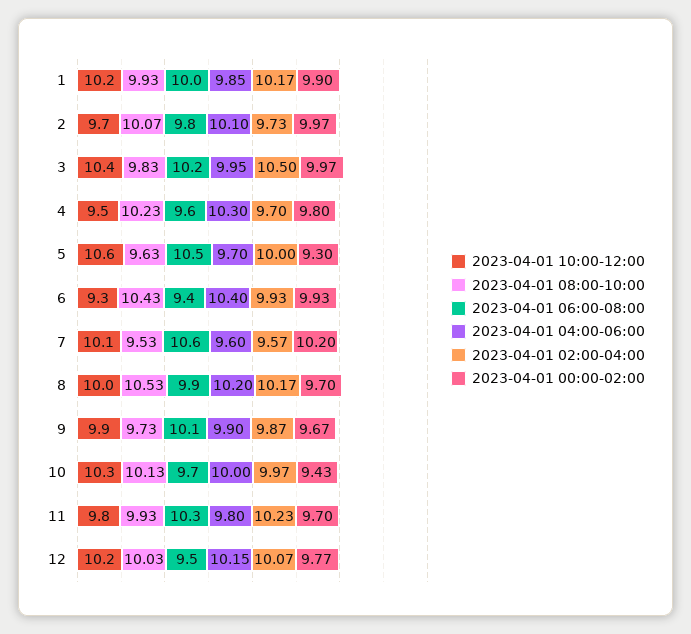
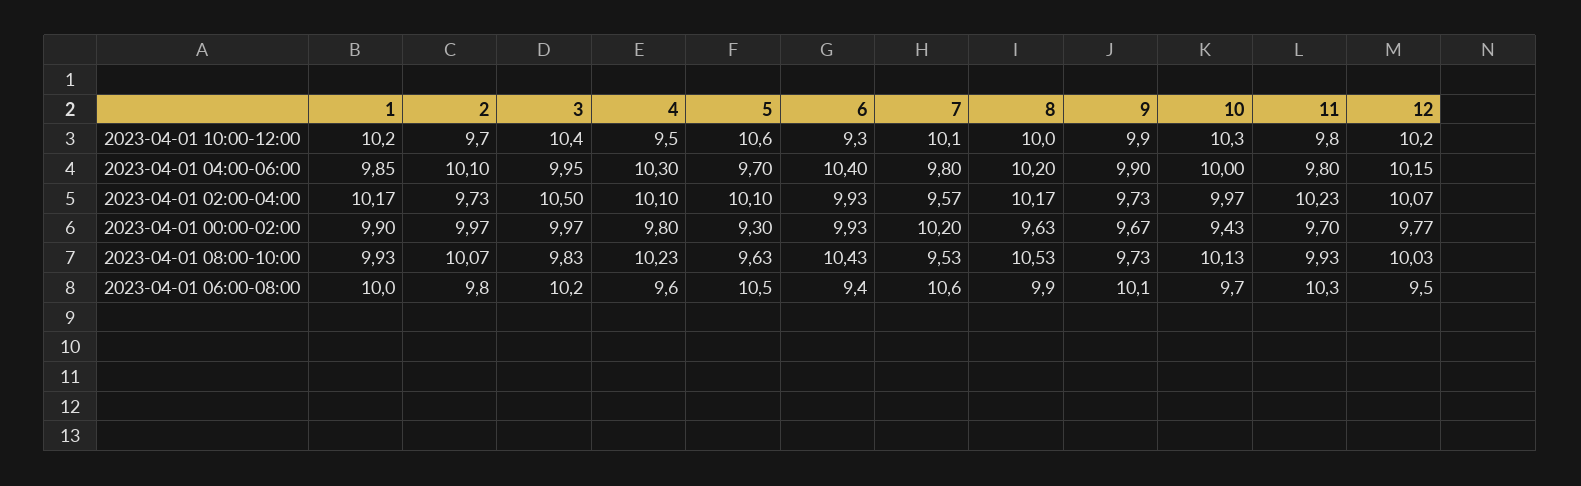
  {
    "2023-04-01 10:00-12:00": {
      "1": 10.2,
      "2": 9.7,
      "3": 10.4,
      "4": 9.5,
      "5": 10.6,
      "6": 9.3,
      "7": 10.1,
      "8": 10,
      "9": 9.9,
      "10": 10.3,
      "11": 9.8,
      "12": 10.2
    },
    "2023-04-01 08:00-10:00": {
      "1": 9.93,
      "2": 10.07,
      "3": 9.83,
      "4": 10.23,
      "5": 9.63,
      "6": 10.43,
      "7": 9.53,
      "8": 10.53,
      "9": 9.73,
      "10": 10.13,
      "11": 9.93,
      "12": 10.03
    },
    "2023-04-01 06:00-08:00": {
      "1": 10,
      "2": 9.8,
      "3": 10.2,
      "4": 9.6,
      "5": 10.5,
      "6": 9.4,
      "7": 10.6,
      "8": 9.9,
      "9": 10.1,
      "10": 9.7,
      "11": 10.3,
      "12": 9.5
    },
    "2023-04-01 04:00-06:00": {
      "1": 9.85,
      "2": 10.1,
      "3": 9.95,
      "4": 10.3,
      "5": 9.7,
      "6": 10.4,
-     "7": 9.6,
+     "7": 9.8,
      "8": 10.2,
      "9": 9.9,
      "10": 10,
      "11": 9.8,
      "12": 10.15
    },
    "2023-04-01 02:00-04:00": {
      "1": 10.17,
      "2": 9.73,
      "3": 10.5,
-     "4": 9.7,
+     "4": 10.1,
-     "5": 10,
+     "5": 10.1,
      "6": 9.93,
      "7": 9.57,
      "8": 10.17,
-     "9": 9.87,
+     "9": 9.73,
      "10": 9.97,
      "11": 10.23,
      "12": 10.07
    },
    "2023-04-01 00:00-02:00": {
      "1": 9.9,
      "2": 9.97,
      "3": 9.97,
      "4": 9.8,
      "5": 9.3,
      "6": 9.93,
      "7": 10.2,
-     "8": 9.7,
+     "8": 9.63,
      "9": 9.67,
      "10": 9.43,
      "11": 9.7,
      "12": 9.77
    }
  }

